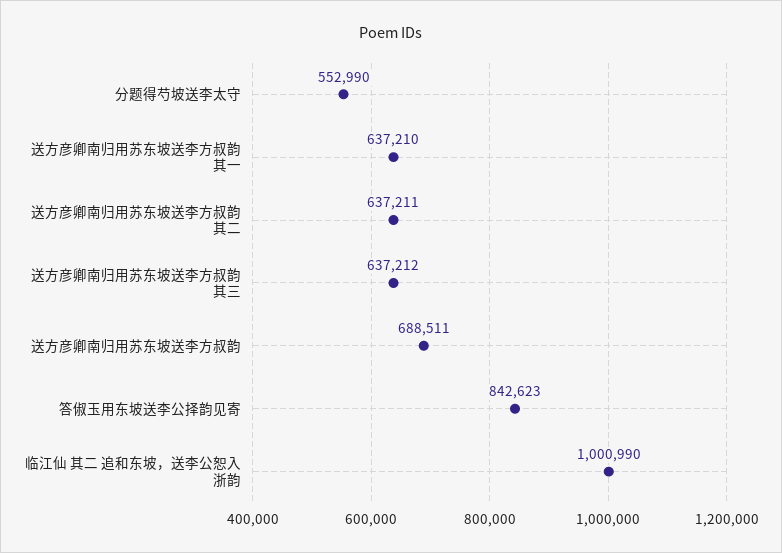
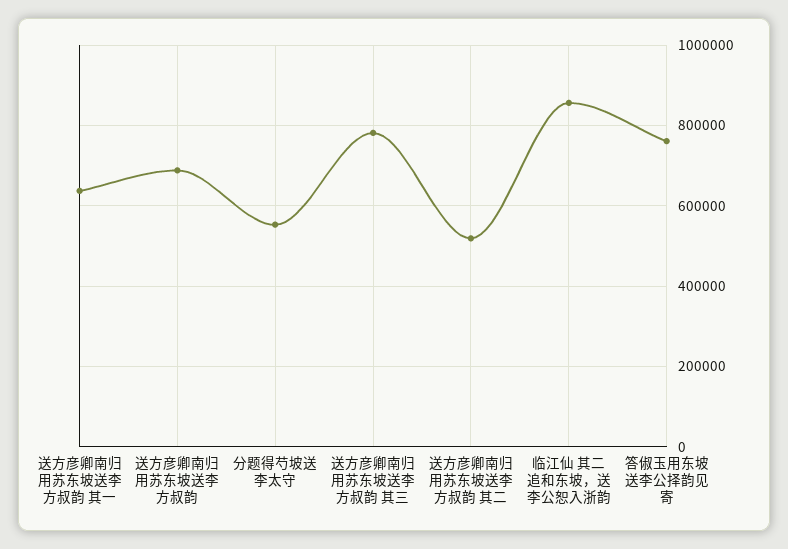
  {
    "分题得芍坡送李太守": 552990,
    "送方彦卿南归用苏东坡送李方叔韵 其一": 637210,
-   "送方彦卿南归用苏东坡送李方叔韵 其二": 637211,
+   "送方彦卿南归用苏东坡送李方叔韵 其二": 520000,
-   "送方彦卿南归用苏东坡送李方叔韵 其三": 637212,
+   "送方彦卿南归用苏东坡送李方叔韵 其三": 780000,
    "送方彦卿南归用苏东坡送李方叔韵": 688511,
-   "答俶玉用东坡送李公择韵见寄": 842623,
+   "答俶玉用东坡送李公择韵见寄": 760000,
-   "临江仙 其二 追和东坡，送李公恕入浙韵": 1000990
+   "临江仙 其二 追和东坡，送李公恕入浙韵": 860000
  }

